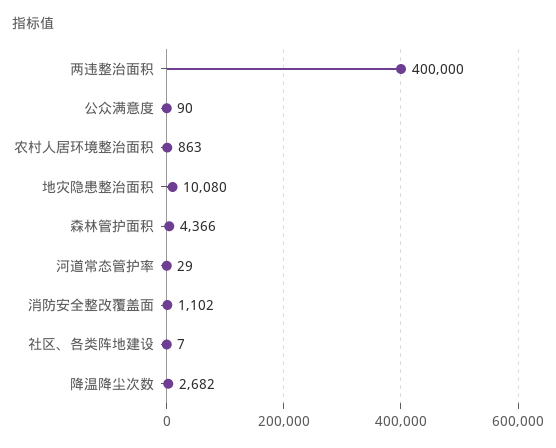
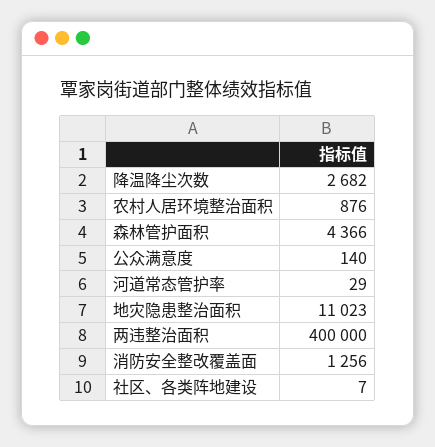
  {
    "两违整治面积": 400000,
-   "公众满意度": 90,
+   "公众满意度": 140,
-   "农村人居环境整治面积": 863,
+   "农村人居环境整治面积": 876,
-   "地灾隐患整治面积": 10080,
+   "地灾隐患整治面积": 11023,
    "森林管护面积": 4366,
    "河道常态管护率": 29,
-   "消防安全整改覆盖面": 1102,
+   "消防安全整改覆盖面": 1256,
    "社区、各类阵地建设": 7,
    "降温降尘次数": 2682
  }

